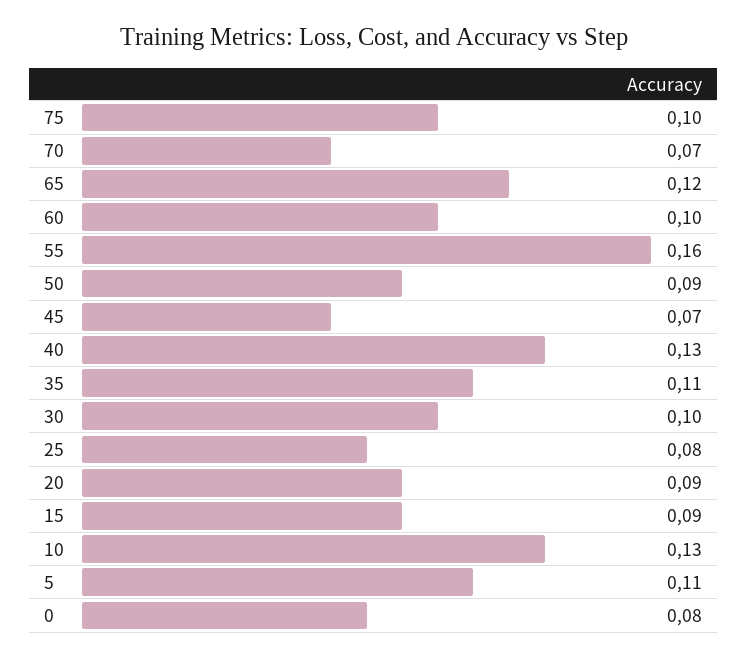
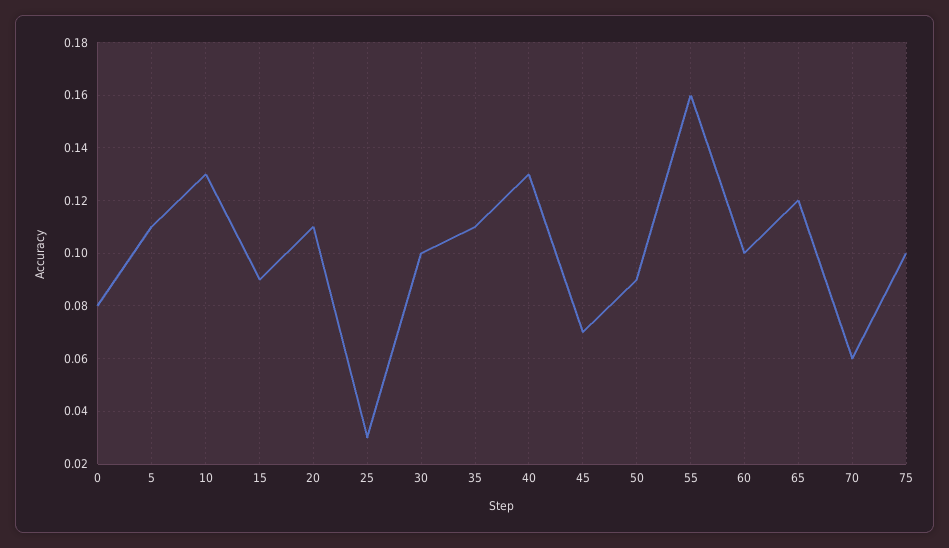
  {
    "75": 0.1,
-   "70": 0.07,
+   "70": 0.06,
    "65": 0.12,
    "60": 0.1,
    "55": 0.16,
    "50": 0.09,
    "45": 0.07,
    "40": 0.13,
    "35": 0.11,
    "30": 0.1,
-   "25": 0.08,
+   "25": 0.03,
-   "20": 0.09,
+   "20": 0.11,
    "15": 0.09,
    "10": 0.13,
    "5": 0.11,
    "0": 0.08
  }

